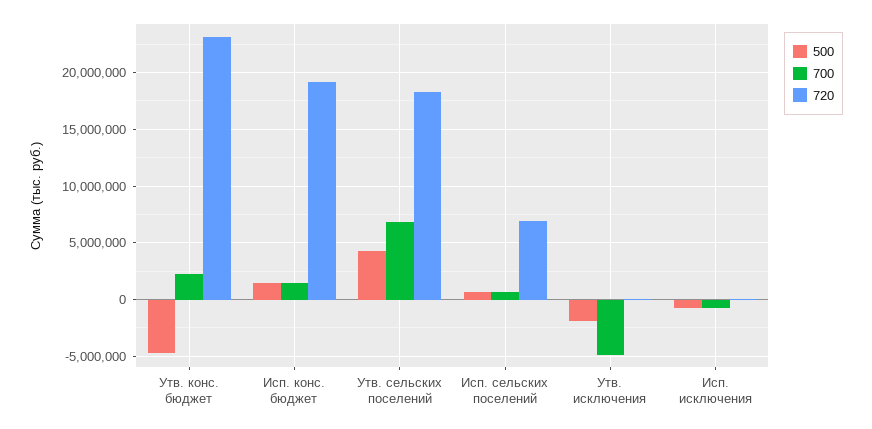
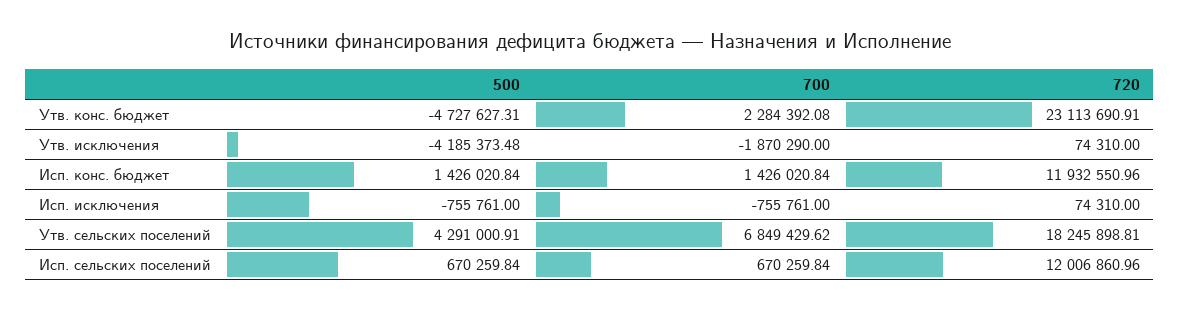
  {
    "500": {
      "Утв. конс. бюджет": -4727627.31,
      "Исп. конс. бюджет": 1426020.84,
      "Утв. сельских поселений": 4291000.91,
      "Исп. сельских поселений": 670259.84,
-     "Утв. исключения": -2000000,
+     "Утв. исключения": -4185373.48,
      "Исп. исключения": -755761
    },
    "700": {
      "Утв. конс. бюджет": 2284392.08,
      "Исп. конс. бюджет": 1426020.84,
      "Утв. сельских поселений": 6849429.62,
      "Исп. сельских поселений": 670259.84,
-     "Утв. исключения": -5000000,
+     "Утв. исключения": -1870290,
      "Исп. исключения": -755761
    },
    "720": {
      "Утв. конс. бюджет": 23113690.91,
-     "Исп. конс. бюджет": 19000000,
+     "Исп. конс. бюджет": 11932550.96,
      "Утв. сельских поселений": 18245898.81,
-     "Исп. сельских поселений": 7000000,
+     "Исп. сельских поселений": 12006860.96,
      "Утв. исключения": 74310,
      "Исп. исключения": 74310
    }
  }

